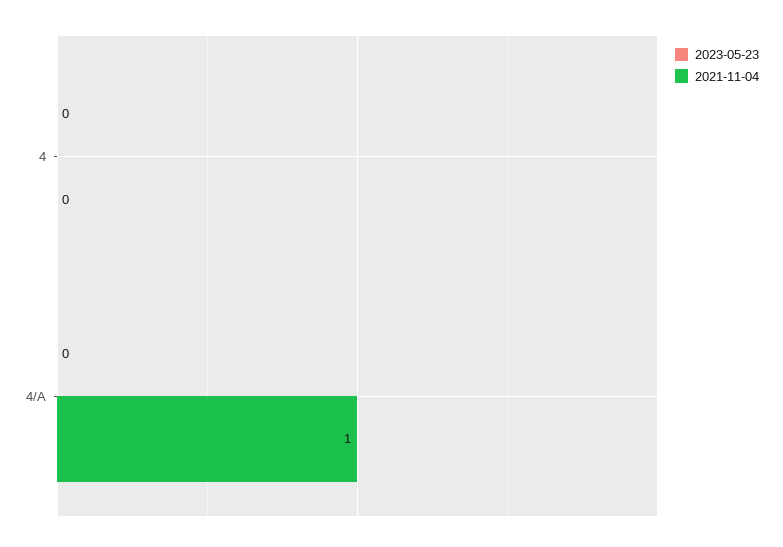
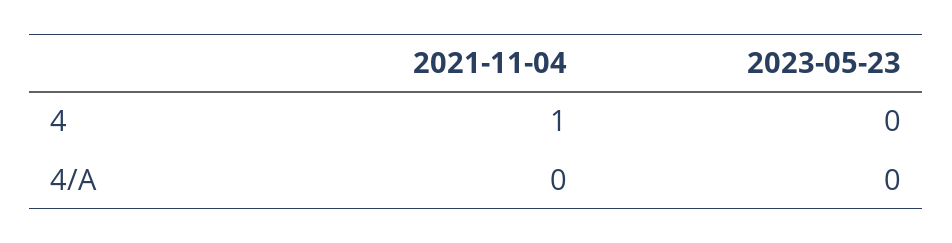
  {
    "2023-05-23": {
      "4": 0,
      "4/A": 0
    },
    "2021-11-04": {
-     "4": 0,
+     "4": 1,
-     "4/A": 1
+     "4/A": 0
    }
  }

